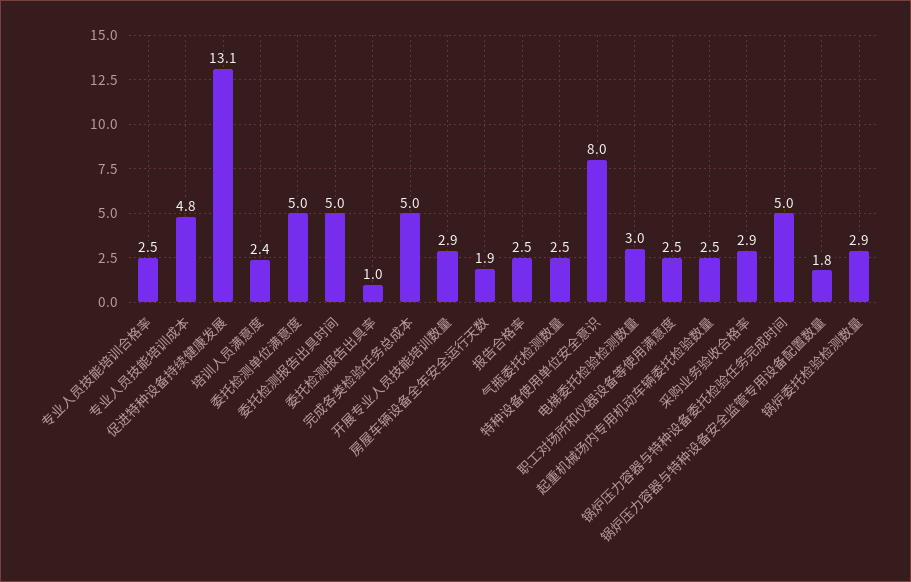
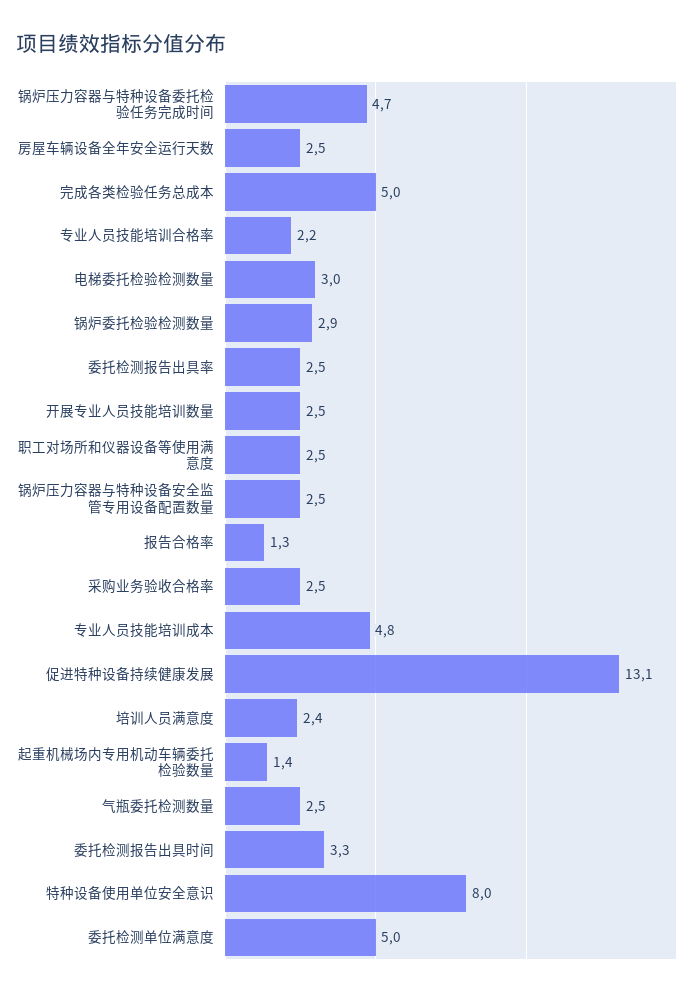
  {
-   "专业人员技能培训合格率": 2.5,
+   "专业人员技能培训合格率": 2.2,
    "专业人员技能培训成本": 4.8,
    "促进特种设备持续健康发展": 13.1,
    "培训人员满意度": 2.4,
    "委托检测单位满意度": 5,
-   "委托检测报告出具时间": 5,
+   "委托检测报告出具时间": 3.3,
-   "委托检测报告出具率": 1,
+   "委托检测报告出具率": 2.5,
    "完成各类检验任务总成本": 5,
-   "开展专业人员技能培训数量": 2.9,
+   "开展专业人员技能培训数量": 2.5,
-   "房屋车辆设备全年安全运行天数": 1.9,
+   "房屋车辆设备全年安全运行天数": 2.5,
-   "报告合格率": 2.5,
+   "报告合格率": 1.3,
    "气瓶委托检测数量": 2.5,
    "特种设备使用单位安全意识": 8,
    "电梯委托检验检测数量": 3,
    "职工对场所和仪器设备等使用满意度": 2.5,
-   "起重机械场内专用机动车辆委托检验数量": 2.5,
+   "起重机械场内专用机动车辆委托检验数量": 1.4,
-   "采购业务验收合格率": 2.9,
+   "采购业务验收合格率": 2.5,
-   "锅炉压力容器与特种设备委托检验任务完成时间": 5,
+   "锅炉压力容器与特种设备委托检验任务完成时间": 4.7,
-   "锅炉压力容器与特种设备安全监管专用设备配置数量": 1.8,
+   "锅炉压力容器与特种设备安全监管专用设备配置数量": 2.5,
    "锅炉委托检验检测数量": 2.9
  }

